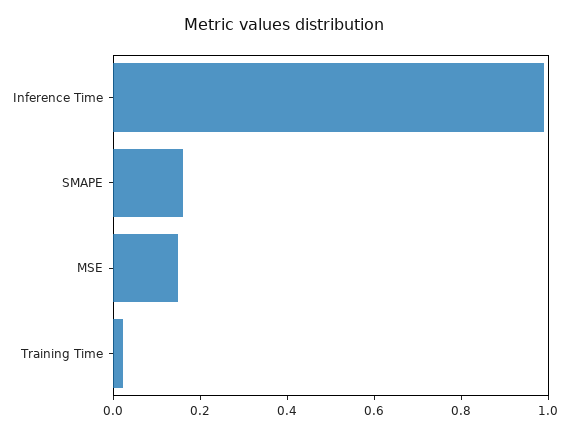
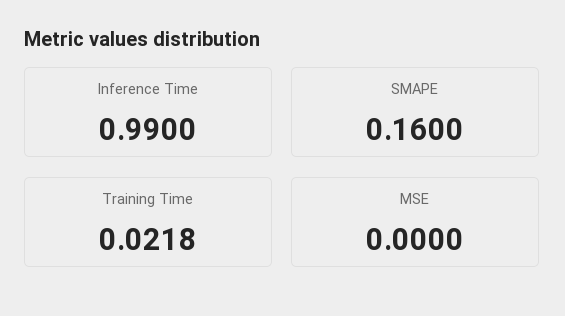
  {
    "Inference Time": 0.99,
    "SMAPE": 0.16,
-   "MSE": 0.15,
+   "MSE": 0,
    "Training Time": 0.0218
  }

